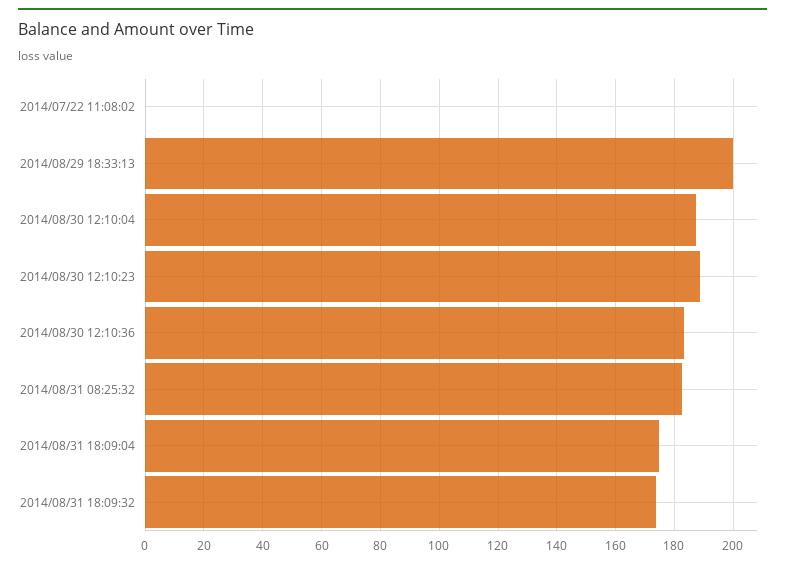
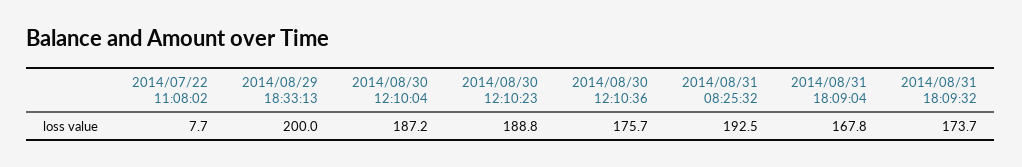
  {
-   "2014/07/22 11:08:02": 0,
+   "2014/07/22 11:08:02": 7.7,
    "2014/08/29 18:33:13": 200,
    "2014/08/30 12:10:04": 187.2,
    "2014/08/30 12:10:23": 188.8,
-   "2014/08/30 12:10:36": 182.5,
+   "2014/08/30 12:10:36": 175.7,
-   "2014/08/31 08:25:32": 182.5,
+   "2014/08/31 08:25:32": 192.5,
-   "2014/08/31 18:09:04": 175,
+   "2014/08/31 18:09:04": 167.8,
    "2014/08/31 18:09:32": 173.7
  }

